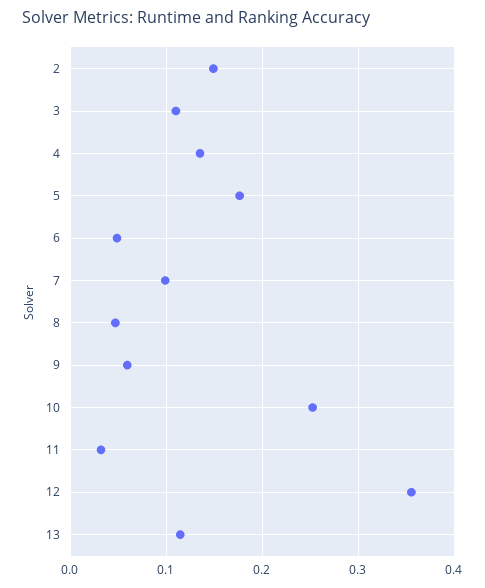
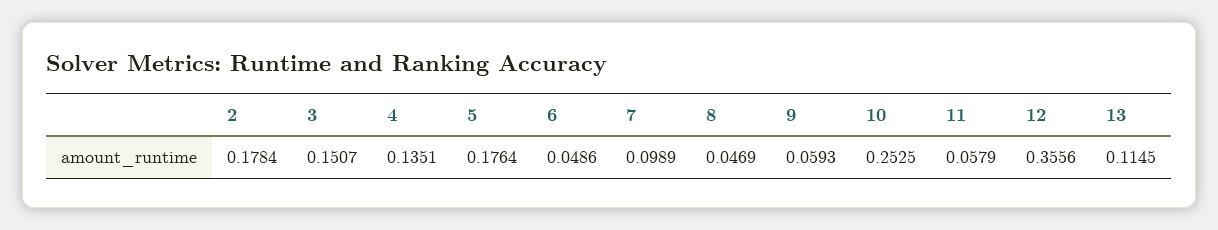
  {
-   "2": 0.15,
+   "2": 0.1784,
-   "3": 0.11,
+   "3": 0.1507,
    "4": 0.1351,
    "5": 0.1764,
    "6": 0.0486,
    "7": 0.0989,
    "8": 0.0469,
    "9": 0.0593,
    "10": 0.2525,
-   "11": 0.03,
+   "11": 0.0579,
    "12": 0.3556,
    "13": 0.1145
  }

